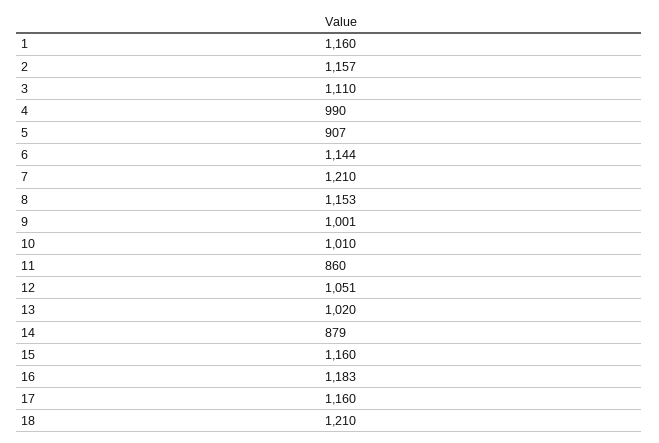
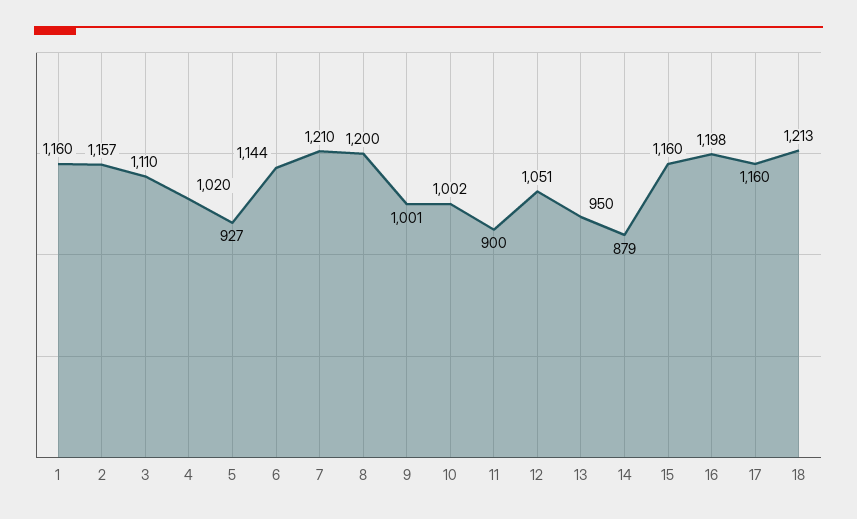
  {
    "1": 1160,
    "2": 1157,
    "3": 1110,
-   "4": 990,
+   "4": 1020,
-   "5": 907,
+   "5": 927,
    "6": 1144,
    "7": 1210,
-   "8": 1153,
+   "8": 1200,
    "9": 1001,
-   "10": 1010,
+   "10": 1002,
-   "11": 860,
+   "11": 900,
    "12": 1051,
-   "13": 1020,
+   "13": 950,
    "14": 879,
    "15": 1160,
-   "16": 1183,
+   "16": 1198,
    "17": 1160,
-   "18": 1210
+   "18": 1213
  }

